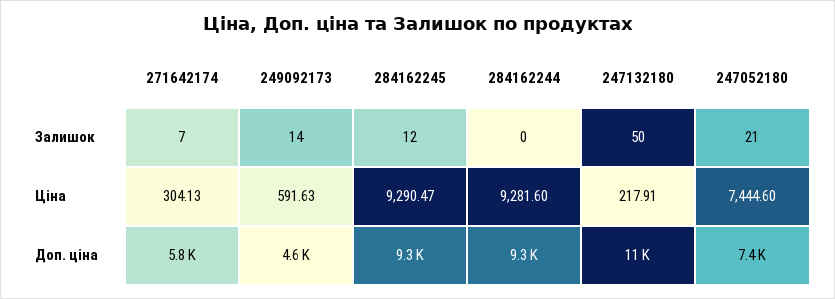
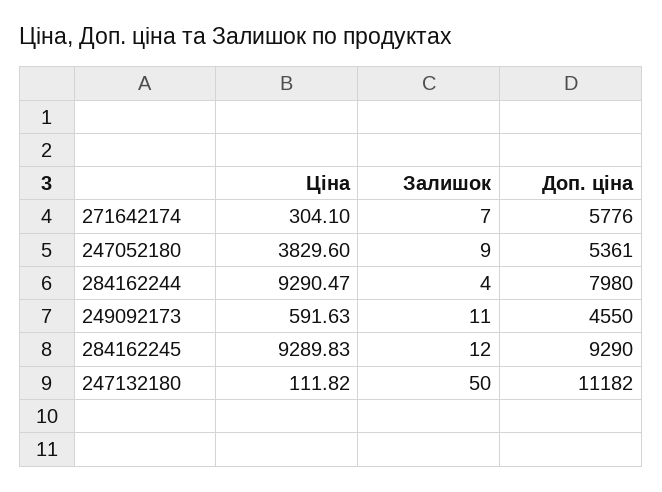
  {
    "271642174": {
      "Залишок": 7,
-     "Ціна": 304.13,
+     "Ціна": 304.1,
      "Доп. ціна": 5776
    },
    "249092173": {
-     "Залишок": 14,
+     "Залишок": 11,
      "Ціна": 591.63,
      "Доп. ціна": 4550
    },
    "284162245": {
      "Залишок": 12,
-     "Ціна": 9290.47,
+     "Ціна": 9289.83,
      "Доп. ціна": 9290
    },
    "284162244": {
-     "Залишок": 0,
+     "Залишок": 4,
-     "Ціна": 9281.6,
+     "Ціна": 9290.47,
-     "Доп. ціна": 9300
+     "Доп. ціна": 7980
    },
    "247132180": {
      "Залишок": 50,
-     "Ціна": 217.91,
+     "Ціна": 111.82,
      "Доп. ціна": 11182
    },
    "247052180": {
-     "Залишок": 21,
+     "Залишок": 9,
-     "Ціна": 7444.6,
+     "Ціна": 3829.6,
-     "Доп. ціна": 7400
+     "Доп. ціна": 5361
    }
  }

